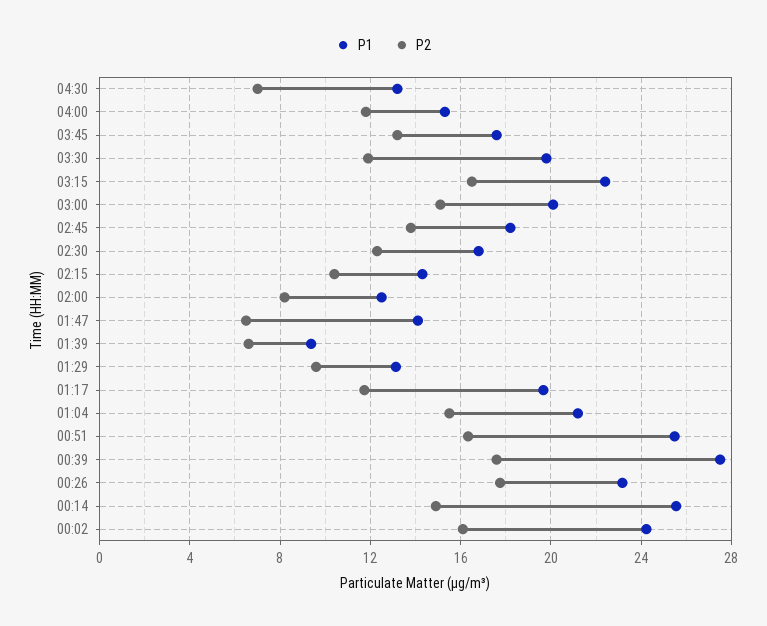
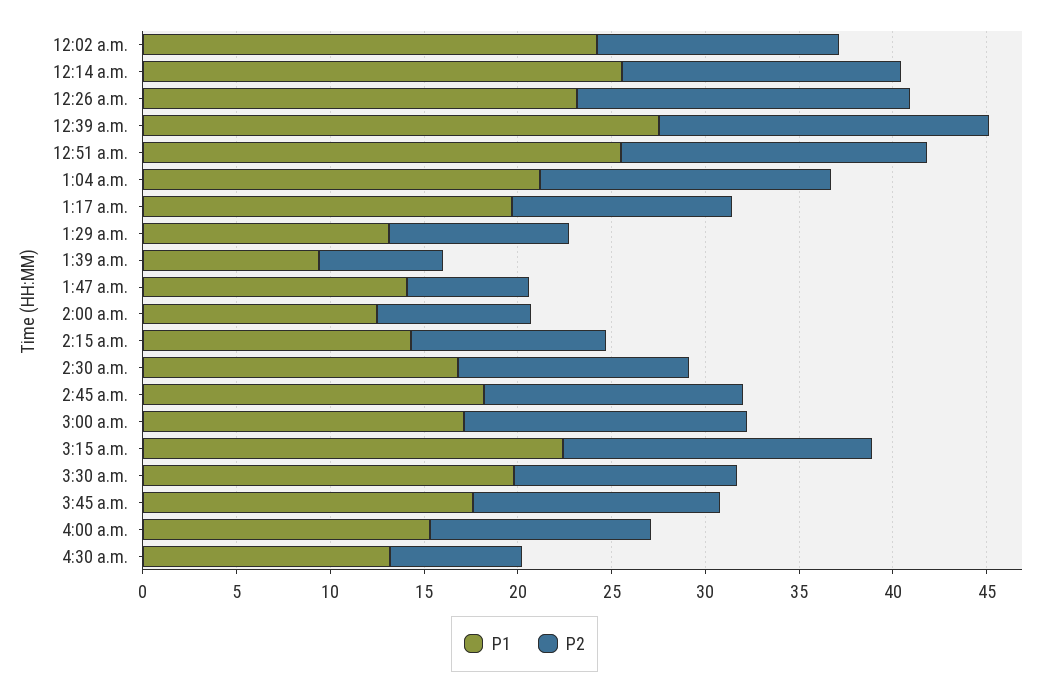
  {
    "P1": {
      "04:30": 13,
      "04:00": 15.5,
      "03:45": 17.5,
      "03:30": 20,
      "03:15": 22.5,
-     "03:00": 20,
+     "03:00": 17,
      "02:45": 18,
      "02:30": 17,
      "02:15": 14.5,
      "02:00": 12.5,
      "01:47": 14,
      "01:39": 9.5,
      "01:29": 13,
      "01:17": 19.5,
      "01:04": 21,
      "00:51": 25.5,
      "00:39": 27.5,
      "00:26": 23,
      "00:14": 25.5,
      "00:02": 24
    },
    "P2": {
      "04:30": 7,
      "04:00": 12,
      "03:45": 13,
      "03:30": 12,
      "03:15": 16.5,
      "03:00": 15,
      "02:45": 14,
      "02:30": 12.5,
      "02:15": 10.5,
      "02:00": 8,
      "01:47": 6.5,
      "01:39": 6.5,
      "01:29": 9.5,
      "01:17": 11.5,
      "01:04": 15.5,
      "00:51": 16.5,
      "00:39": 17.5,
      "00:26": 18,
      "00:14": 15,
-     "00:02": 16
+     "00:02": 13
    }
  }

